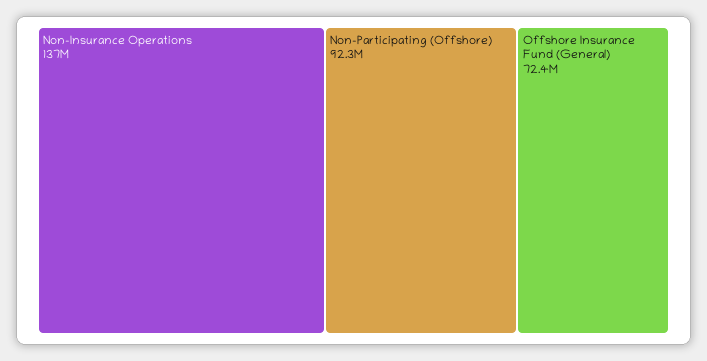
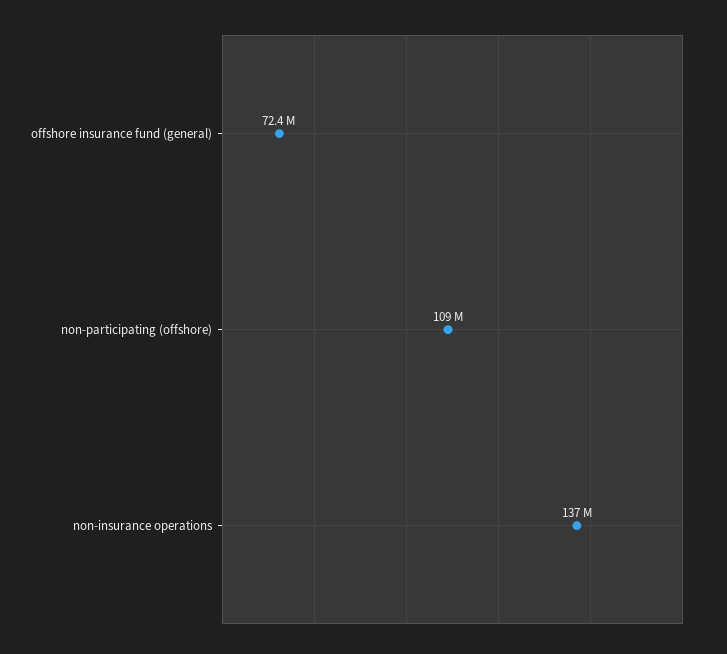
  {
    "Non-Insurance Operations": 137000000,
-   "Non-Participating (Offshore)": 92300000,
+   "Non-Participating (Offshore)": 109000000,
    "Offshore Insurance Fund (General)": 72400000
  }

